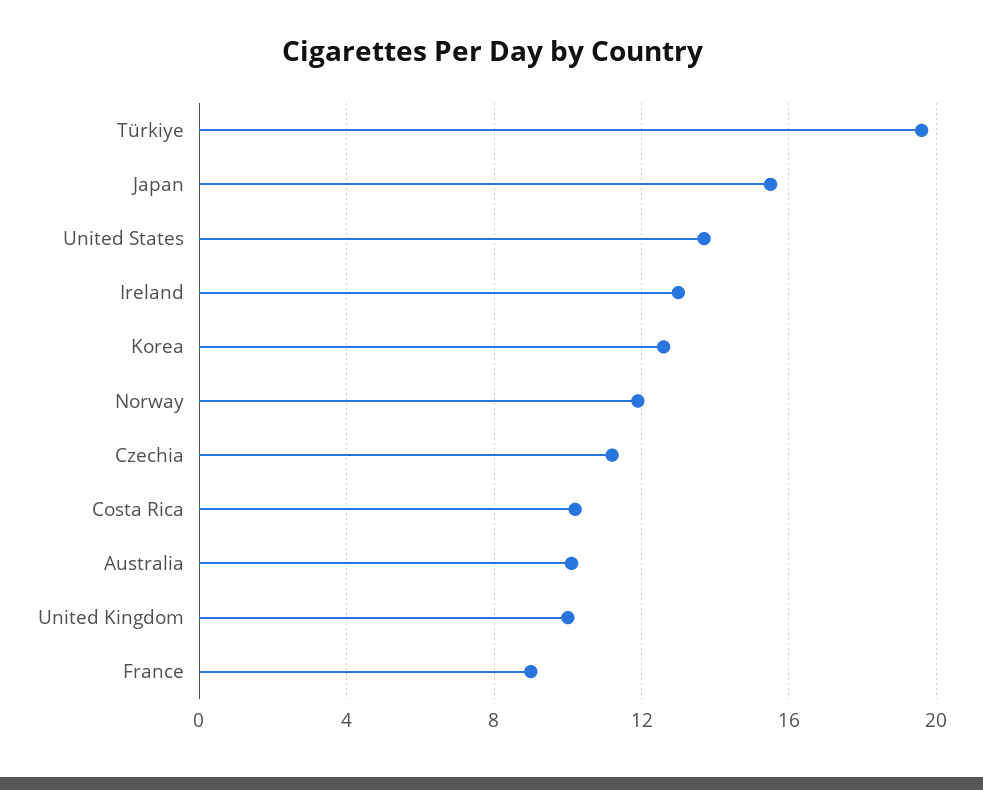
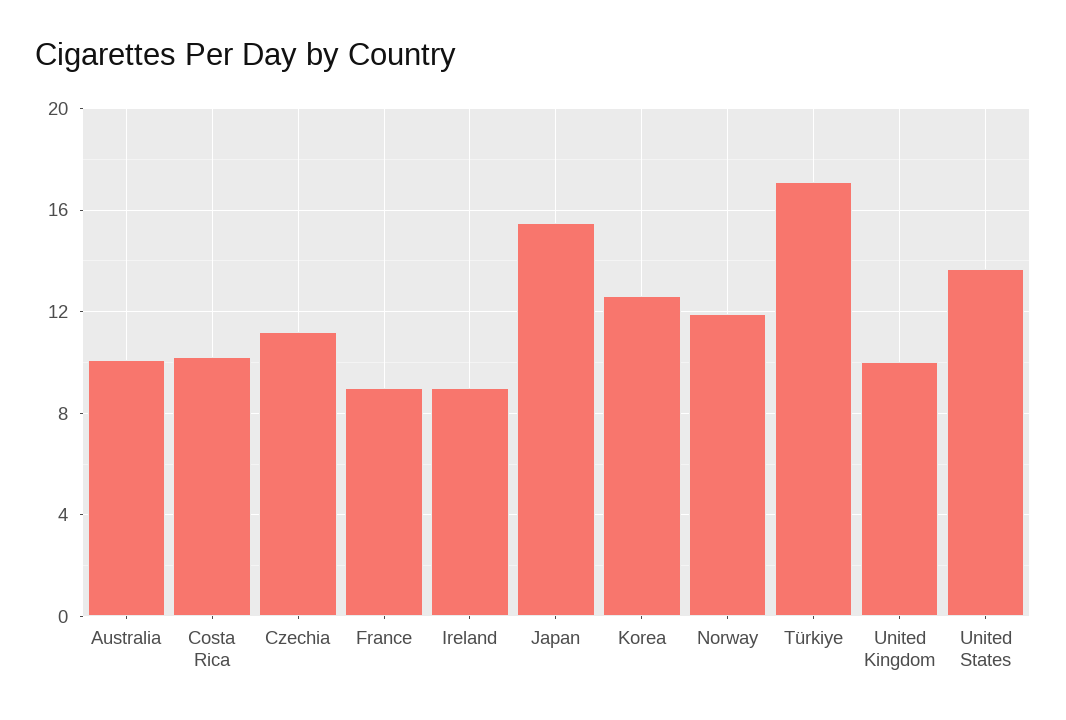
  {
-   "Türkiye": 19.5,
+   "Türkiye": 17,
    "Japan": 15.5,
    "United States": 13.5,
-   "Ireland": 13,
+   "Ireland": 9,
    "Korea": 12.5,
    "Norway": 12,
    "Czechia": 11,
    "Costa Rica": 10,
    "Australia": 10,
    "United Kingdom": 10,
    "France": 9
  }

